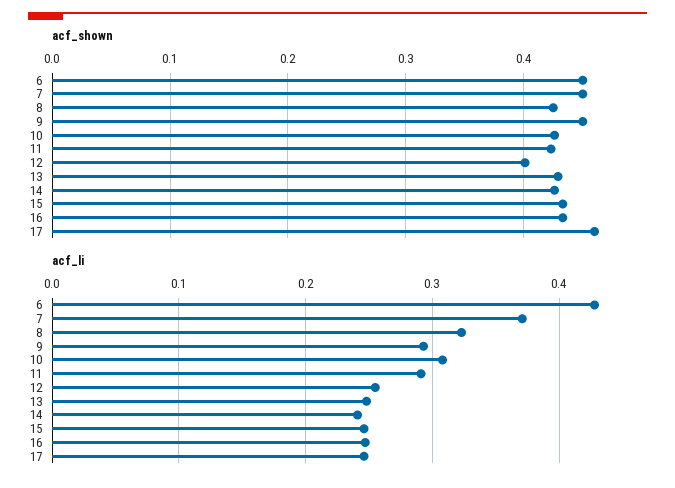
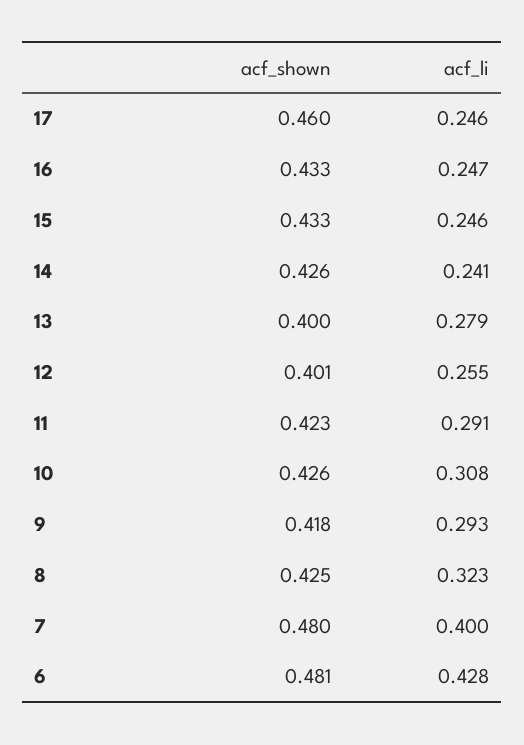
  {
    "acf_shown": {
-     "6": 0.45,
+     "6": 0.481,
-     "7": 0.45,
+     "7": 0.48,
      "8": 0.425,
-     "9": 0.45,
+     "9": 0.418,
      "10": 0.426,
      "11": 0.423,
      "12": 0.401,
-     "13": 0.43,
+     "13": 0.4,
      "14": 0.426,
      "15": 0.433,
      "16": 0.433,
      "17": 0.46
    },
    "acf_li": {
      "6": 0.428,
-     "7": 0.37,
+     "7": 0.4,
      "8": 0.323,
      "9": 0.293,
      "10": 0.308,
      "11": 0.291,
      "12": 0.255,
-     "13": 0.25,
+     "13": 0.279,
      "14": 0.241,
      "15": 0.246,
      "16": 0.247,
      "17": 0.246
    }
  }

